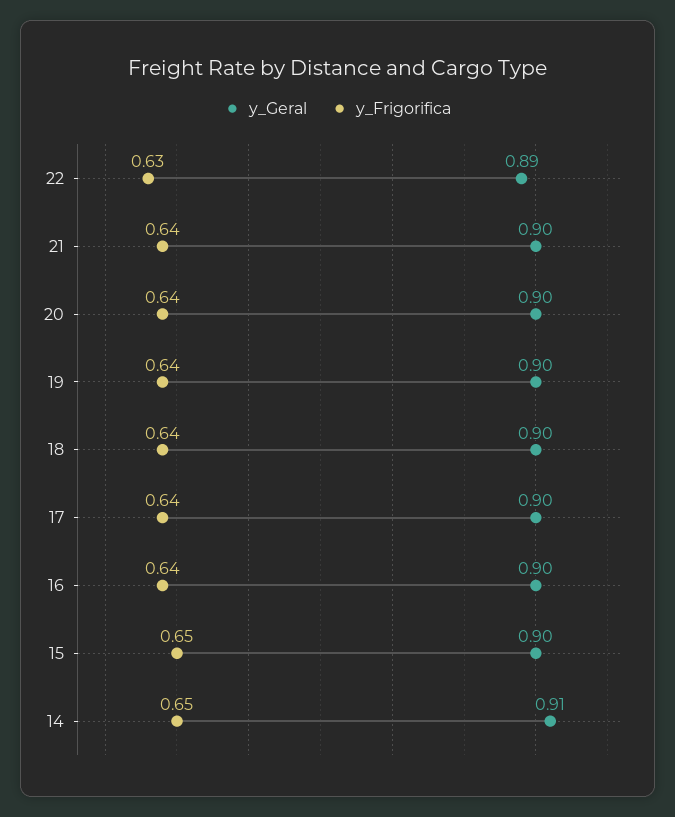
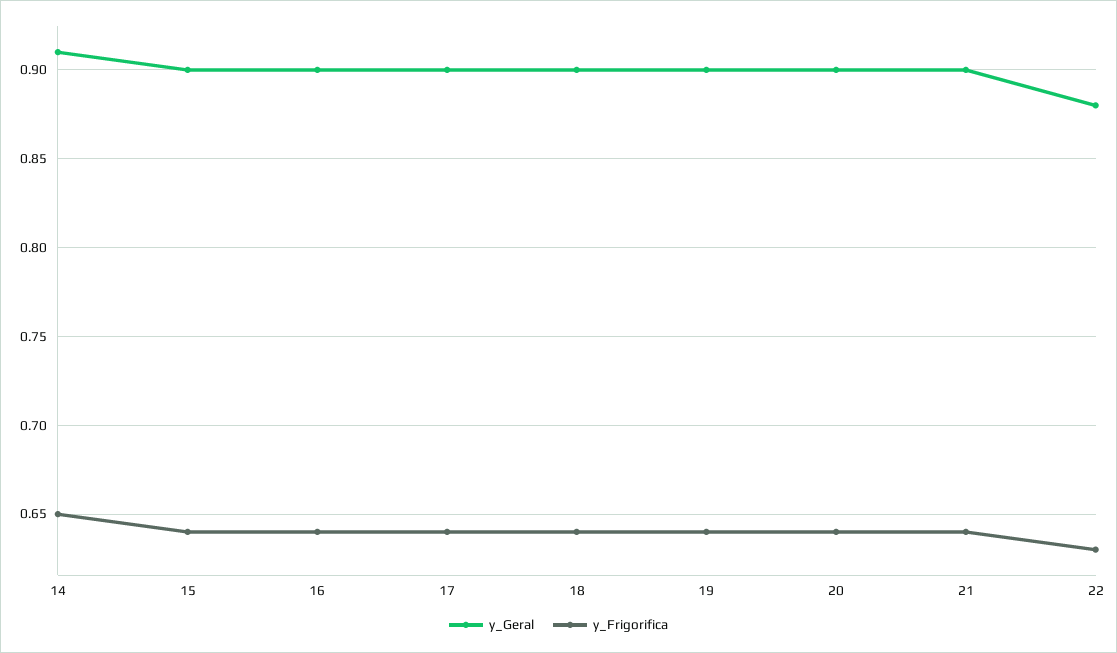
  {
    "y_Geral": {
-     "22": 0.89,
+     "22": 0.88,
      "21": 0.9,
      "20": 0.9,
      "19": 0.9,
      "18": 0.9,
      "17": 0.9,
      "16": 0.9,
      "15": 0.9,
      "14": 0.91
    },
    "y_Frigorifica": {
      "22": 0.63,
      "21": 0.64,
      "20": 0.64,
      "19": 0.64,
      "18": 0.64,
      "17": 0.64,
      "16": 0.64,
-     "15": 0.65,
+     "15": 0.64,
      "14": 0.65
    }
  }

